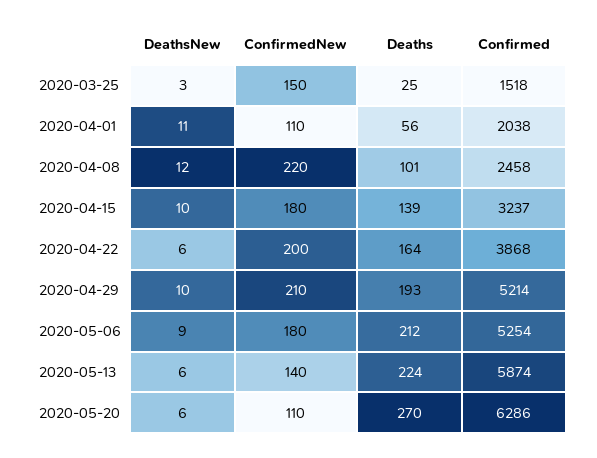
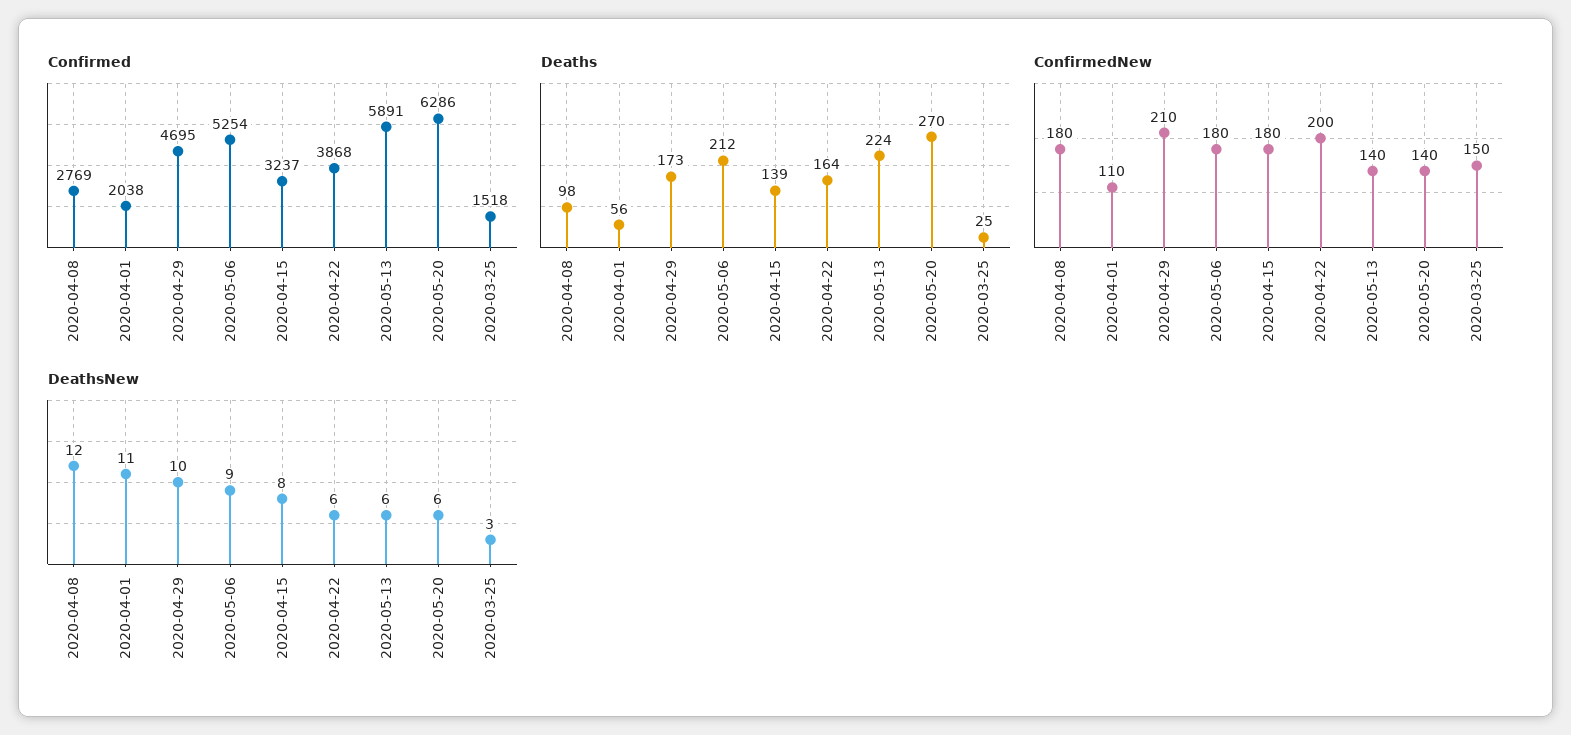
  {
    "DeathsNew": {
      "2020-03-25": 3,
      "2020-04-01": 11,
      "2020-04-08": 12,
-     "2020-04-15": 10,
+     "2020-04-15": 8,
      "2020-04-22": 6,
      "2020-04-29": 10,
      "2020-05-06": 9,
      "2020-05-13": 6,
      "2020-05-20": 6
    },
    "ConfirmedNew": {
      "2020-03-25": 150,
      "2020-04-01": 110,
-     "2020-04-08": 220,
+     "2020-04-08": 180,
      "2020-04-15": 180,
      "2020-04-22": 200,
      "2020-04-29": 210,
      "2020-05-06": 180,
      "2020-05-13": 140,
-     "2020-05-20": 110
+     "2020-05-20": 140
    },
    "Deaths": {
      "2020-03-25": 25,
      "2020-04-01": 56,
-     "2020-04-08": 101,
+     "2020-04-08": 98,
      "2020-04-15": 139,
      "2020-04-22": 164,
-     "2020-04-29": 193,
+     "2020-04-29": 173,
      "2020-05-06": 212,
      "2020-05-13": 224,
      "2020-05-20": 270
    },
    "Confirmed": {
      "2020-03-25": 1518,
      "2020-04-01": 2038,
-     "2020-04-08": 2458,
+     "2020-04-08": 2769,
      "2020-04-15": 3237,
      "2020-04-22": 3868,
-     "2020-04-29": 5214,
+     "2020-04-29": 4695,
      "2020-05-06": 5254,
-     "2020-05-13": 5874,
+     "2020-05-13": 5891,
      "2020-05-20": 6286
    }
  }

